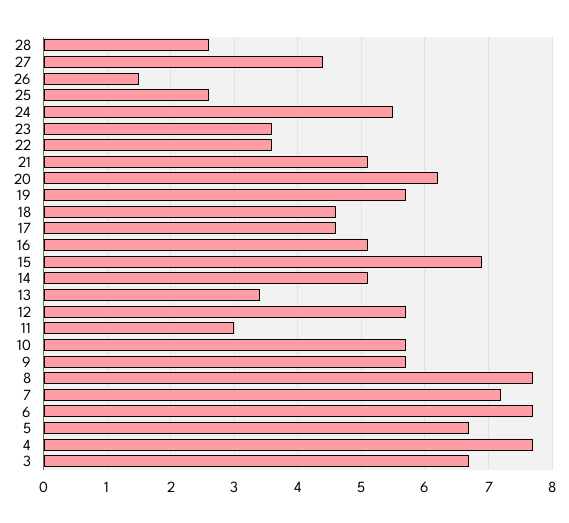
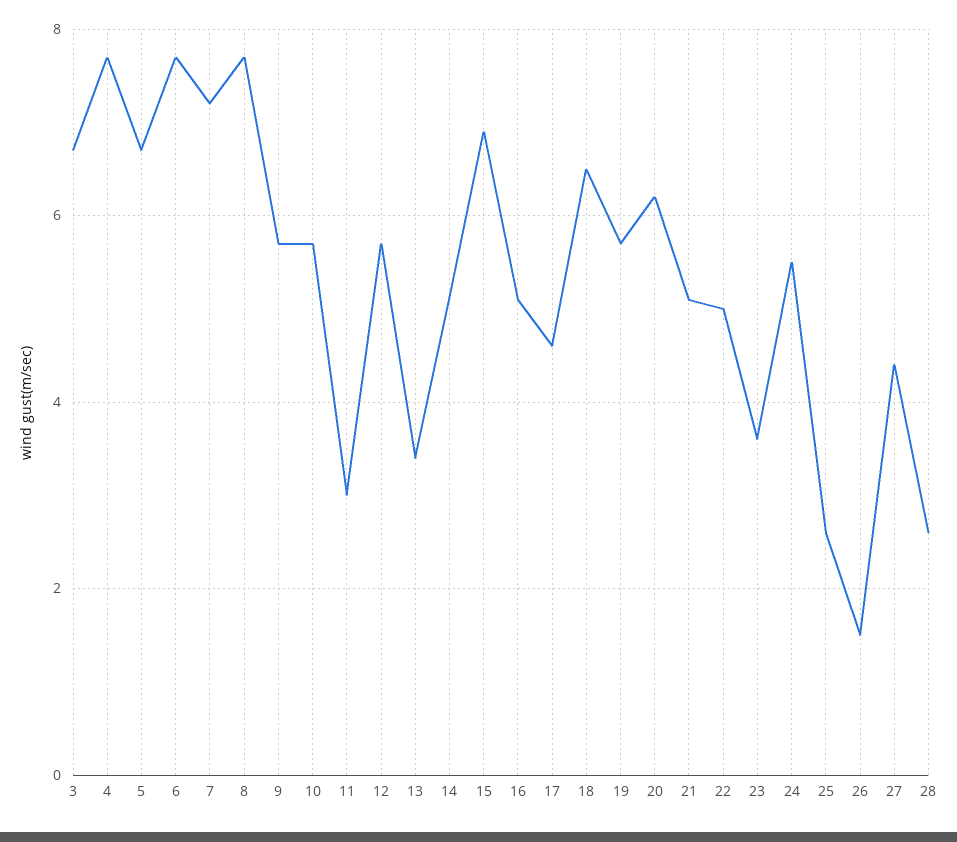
  {
    "28": 2.6,
    "27": 4.4,
    "26": 1.5,
    "25": 2.6,
    "24": 5.5,
    "23": 3.6,
-   "22": 3.6,
+   "22": 5,
    "21": 5.1,
    "20": 6.2,
    "19": 5.7,
-   "18": 4.6,
+   "18": 6.5,
    "17": 4.6,
    "16": 5.1,
    "15": 6.9,
    "14": 5.1,
    "13": 3.4,
    "12": 5.7,
    "11": 3,
    "10": 5.7,
    "9": 5.7,
    "8": 7.7,
    "7": 7.2,
    "6": 7.7,
    "5": 6.7,
    "4": 7.7,
    "3": 6.7
  }

